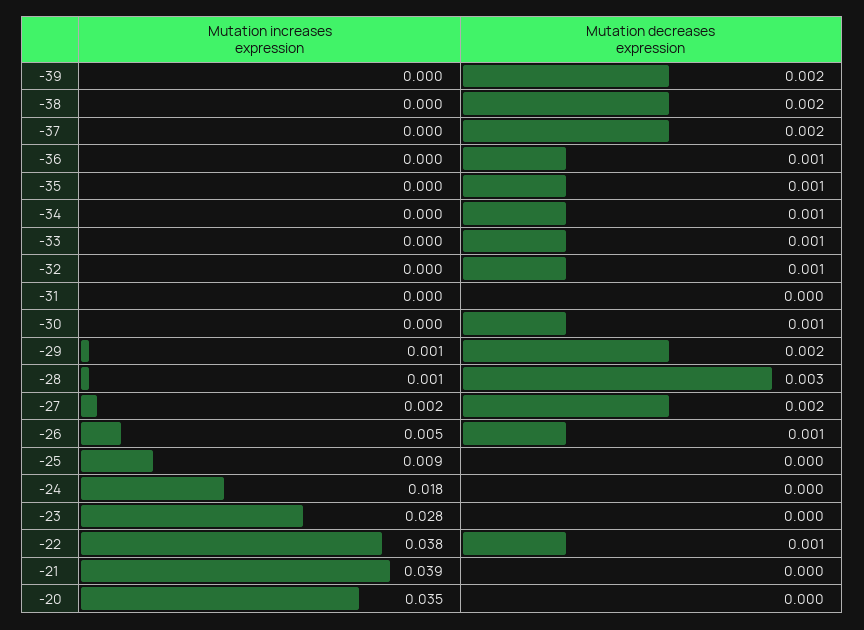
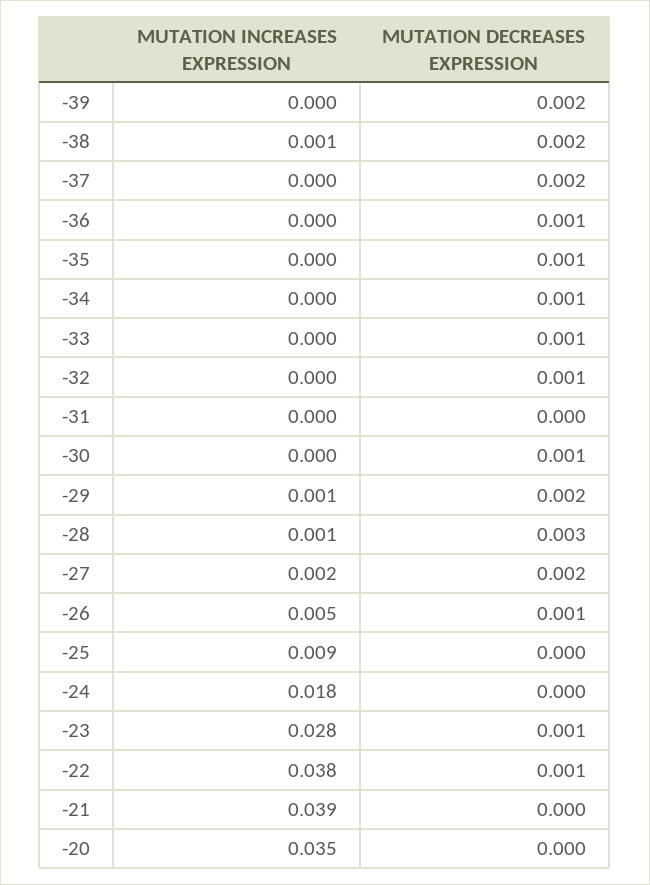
  {
    "Mutation increases expression": {
      "-39": 0,
-     "-38": 0,
+     "-38": 0.001,
      "-37": 0,
      "-36": 0,
      "-35": 0,
      "-34": 0,
      "-33": 0,
      "-32": 0,
      "-31": 0,
      "-30": 0,
      "-29": 0.001,
      "-28": 0.001,
      "-27": 0.002,
      "-26": 0.005,
      "-25": 0.009,
      "-24": 0.018,
      "-23": 0.028,
      "-22": 0.038,
      "-21": 0.039,
      "-20": 0.035
    },
    "Mutation decreases expression": {
      "-39": 0.002,
      "-38": 0.002,
      "-37": 0.002,
      "-36": 0.001,
      "-35": 0.001,
      "-34": 0.001,
      "-33": 0.001,
      "-32": 0.001,
      "-31": 0,
      "-30": 0.001,
      "-29": 0.002,
      "-28": 0.003,
      "-27": 0.002,
      "-26": 0.001,
      "-25": 0,
      "-24": 0,
-     "-23": 0,
+     "-23": 0.001,
      "-22": 0.001,
      "-21": 0,
      "-20": 0
    }
  }

